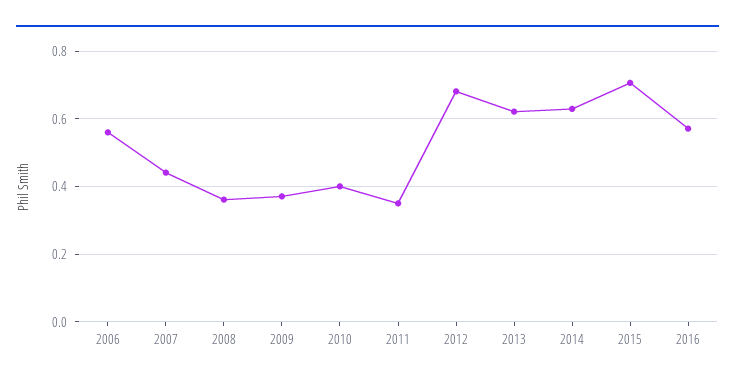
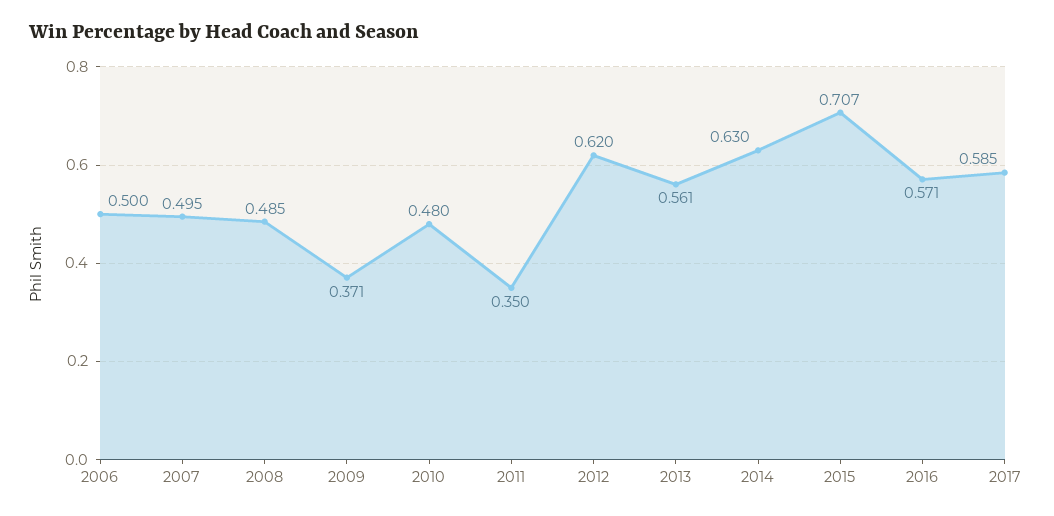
  {
-   "2006": 0.56,
+   "2006": 0.5,
-   "2007": 0.44,
+   "2007": 0.495,
-   "2008": 0.36,
+   "2008": 0.485,
    "2009": 0.371,
-   "2010": 0.4,
+   "2010": 0.48,
    "2011": 0.35,
-   "2012": 0.68,
+   "2012": 0.62,
-   "2013": 0.62,
+   "2013": 0.561,
    "2014": 0.63,
    "2015": 0.707,
-   "2016": 0.571
+   "2016": 0.571,
+   "2017": 0.585
  }

